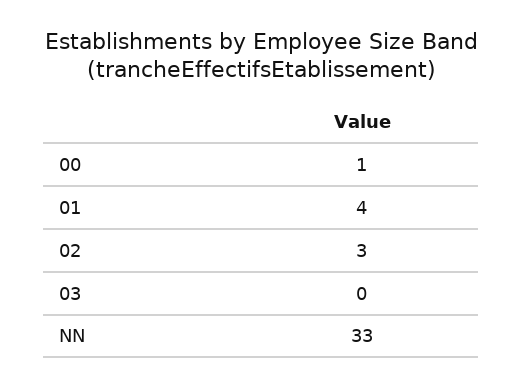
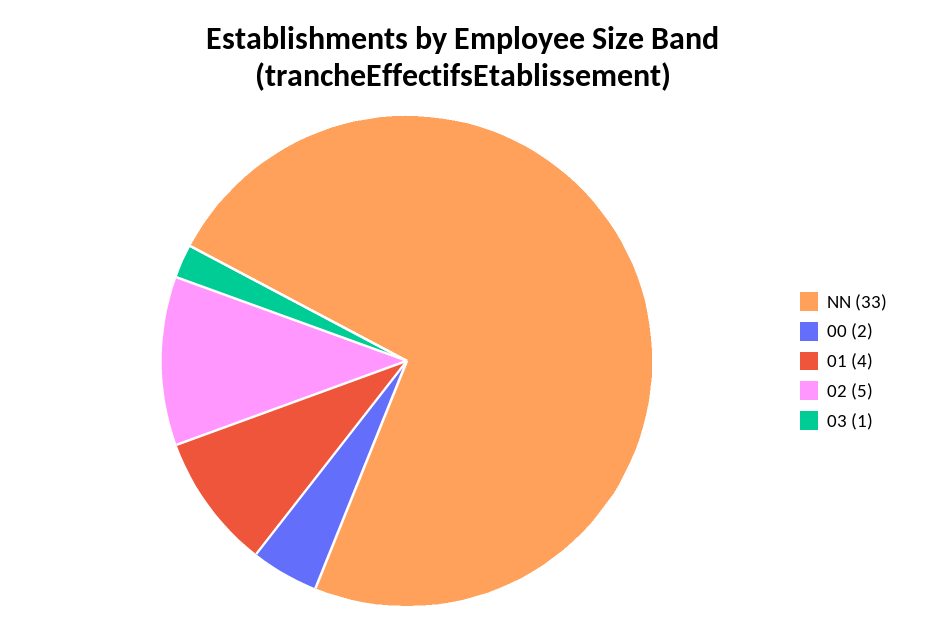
  {
-   "00": 1,
+   "00": 2,
    "01": 4,
-   "02": 3,
+   "02": 5,
-   "03": 0,
+   "03": 1,
    "NN": 33
  }

